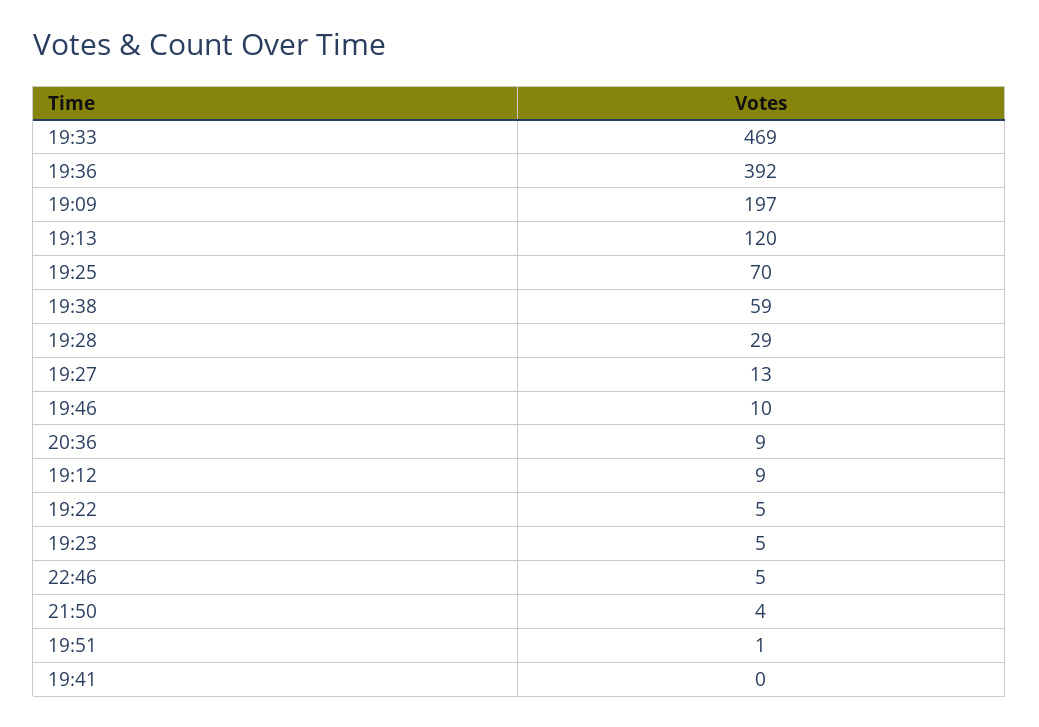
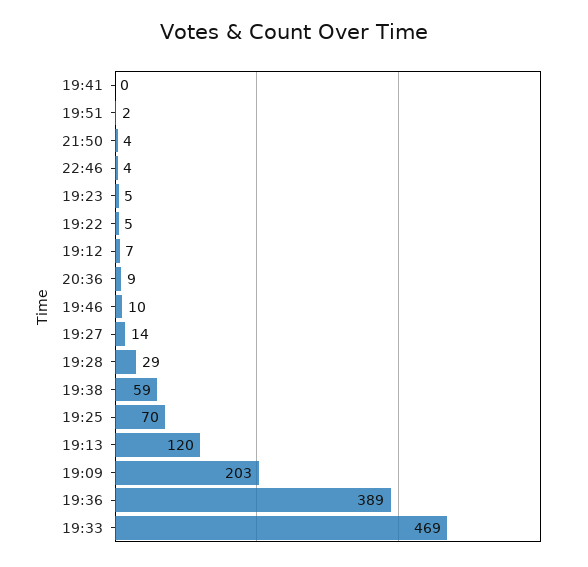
  {
    "19:33": 469,
-   "19:36": 392,
+   "19:36": 389,
-   "19:09": 197,
+   "19:09": 203,
    "19:13": 120,
    "19:25": 70,
    "19:38": 59,
    "19:28": 29,
-   "19:27": 13,
+   "19:27": 14,
    "19:46": 10,
    "20:36": 9,
-   "19:12": 9,
+   "19:12": 7,
    "19:22": 5,
    "19:23": 5,
-   "22:46": 5,
+   "22:46": 4,
    "21:50": 4,
-   "19:51": 1,
+   "19:51": 2,
    "19:41": 0
  }

